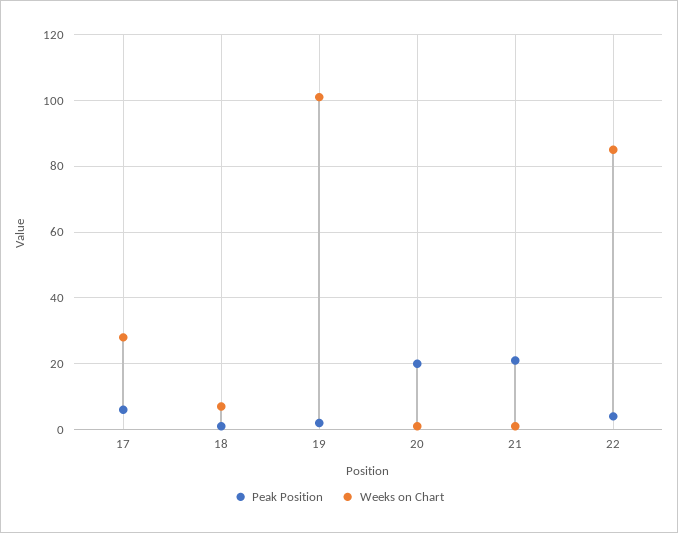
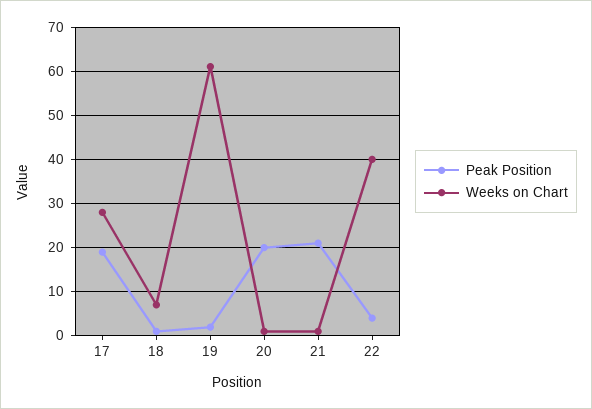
  {
    "Peak Position": {
-     "17": 5,
+     "17": 20,
      "18": 0,
      "19": 0,
      "20": 20,
      "21": 20,
      "22": 5
    },
    "Weeks on Chart": {
      "17": 30,
      "18": 5,
-     "19": 100,
+     "19": 60,
      "20": 0,
      "21": 0,
-     "22": 85
+     "22": 40
    }
  }

